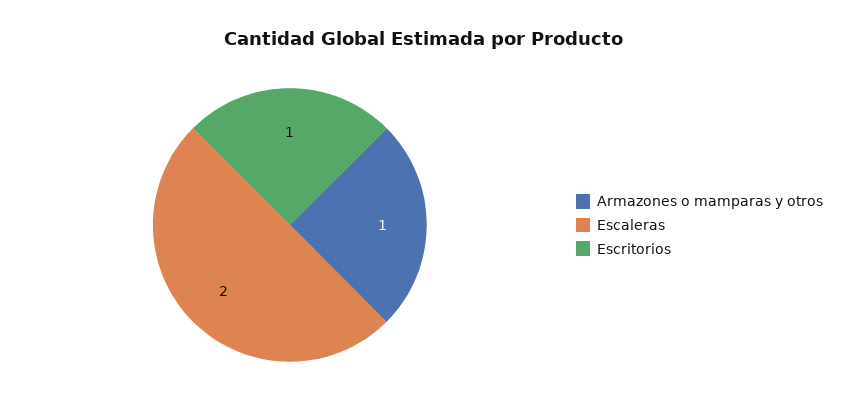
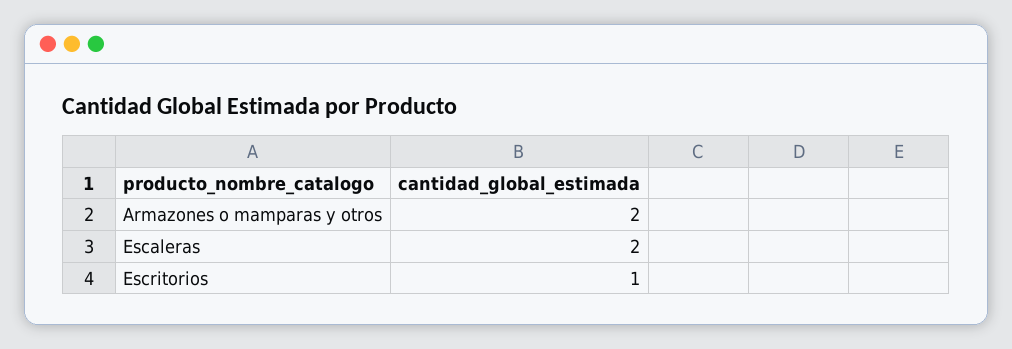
  {
-   "Armazones o mamparas y otros": 1,
+   "Armazones o mamparas y otros": 2,
    "Escaleras": 2,
    "Escritorios": 1
  }

